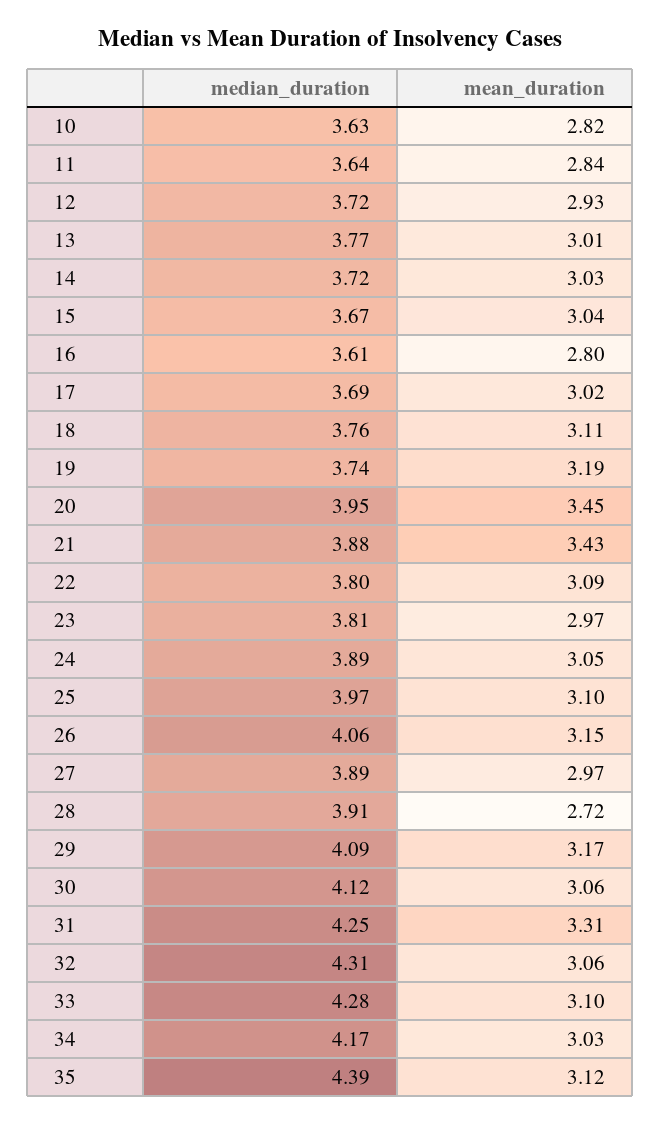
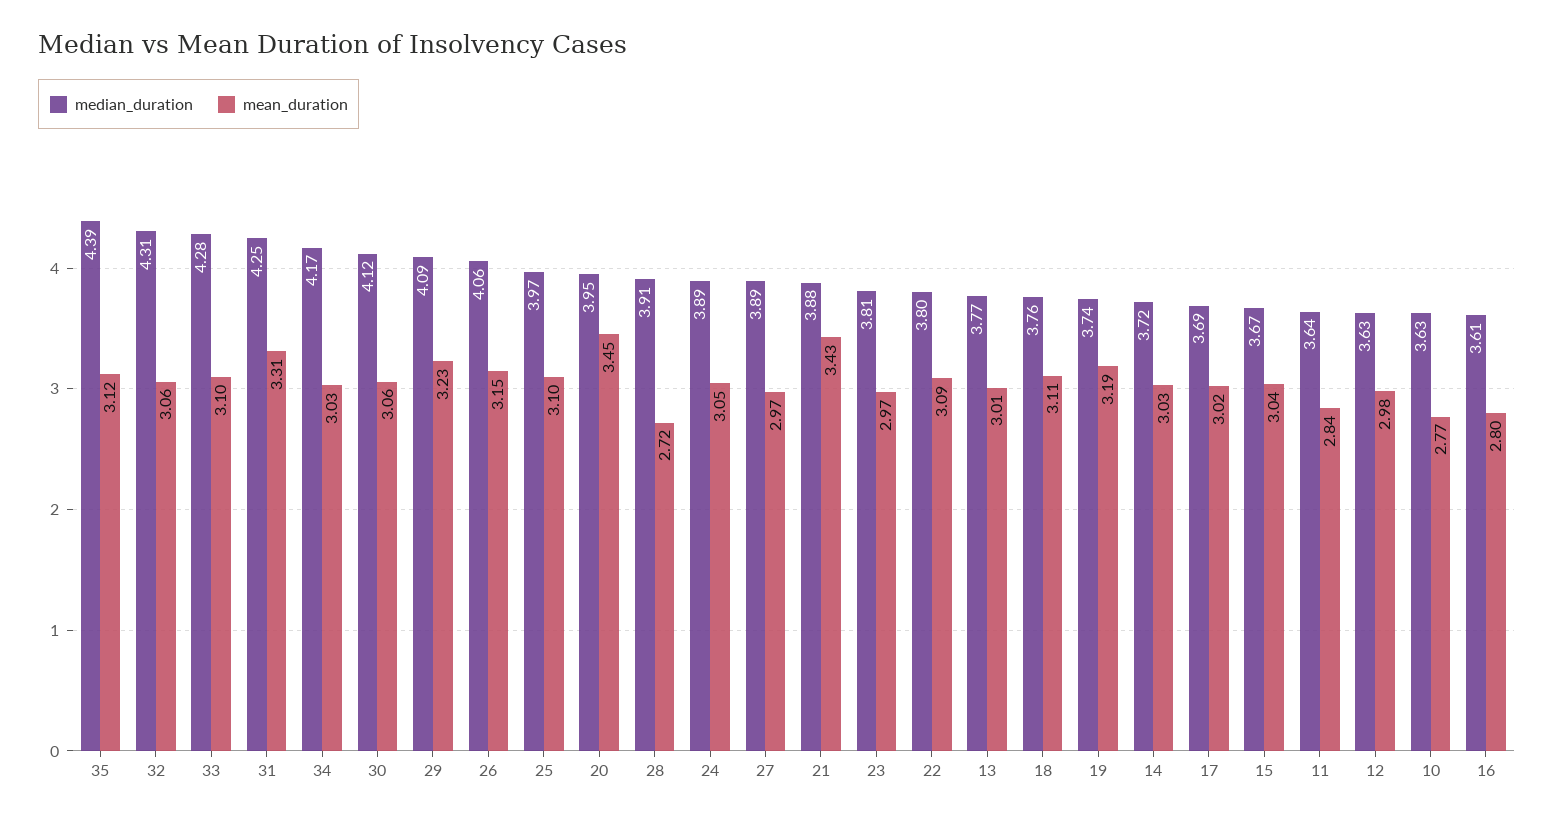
  {
    "median_duration": {
      "10": 3.63,
      "11": 3.64,
-     "12": 3.72,
+     "12": 3.63,
      "13": 3.77,
      "14": 3.72,
      "15": 3.67,
      "16": 3.61,
      "17": 3.69,
      "18": 3.76,
      "19": 3.74,
      "20": 3.95,
      "21": 3.88,
      "22": 3.8,
      "23": 3.81,
      "24": 3.89,
      "25": 3.97,
      "26": 4.06,
      "27": 3.89,
      "28": 3.91,
      "29": 4.09,
      "30": 4.12,
      "31": 4.25,
      "32": 4.31,
      "33": 4.28,
      "34": 4.17,
      "35": 4.39
    },
    "mean_duration": {
-     "10": 2.82,
+     "10": 2.77,
      "11": 2.84,
-     "12": 2.93,
+     "12": 2.98,
      "13": 3.01,
      "14": 3.03,
      "15": 3.04,
      "16": 2.8,
      "17": 3.02,
      "18": 3.11,
      "19": 3.19,
      "20": 3.45,
      "21": 3.43,
      "22": 3.09,
      "23": 2.97,
      "24": 3.05,
      "25": 3.1,
      "26": 3.15,
      "27": 2.97,
      "28": 2.72,
-     "29": 3.17,
+     "29": 3.23,
      "30": 3.06,
      "31": 3.31,
      "32": 3.06,
      "33": 3.1,
      "34": 3.03,
      "35": 3.12
    }
  }

